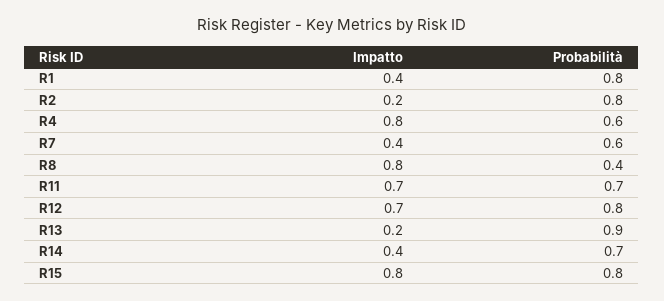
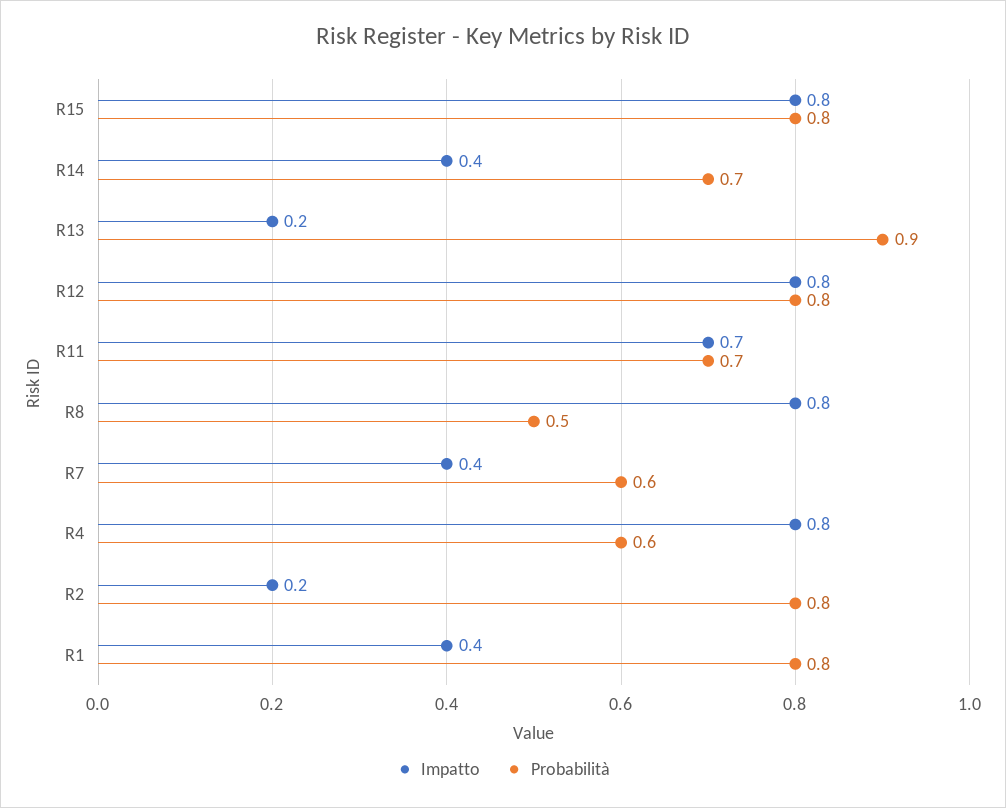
  {
    "Impatto": {
      "R1": 0.4,
      "R2": 0.2,
      "R4": 0.8,
      "R7": 0.4,
      "R8": 0.8,
      "R11": 0.7,
-     "R12": 0.7,
+     "R12": 0.8,
      "R13": 0.2,
      "R14": 0.4,
      "R15": 0.8
    },
    "Probabilità": {
      "R1": 0.8,
      "R2": 0.8,
      "R4": 0.6,
      "R7": 0.6,
-     "R8": 0.4,
+     "R8": 0.5,
      "R11": 0.7,
      "R12": 0.8,
      "R13": 0.9,
      "R14": 0.7,
      "R15": 0.8
    }
  }

